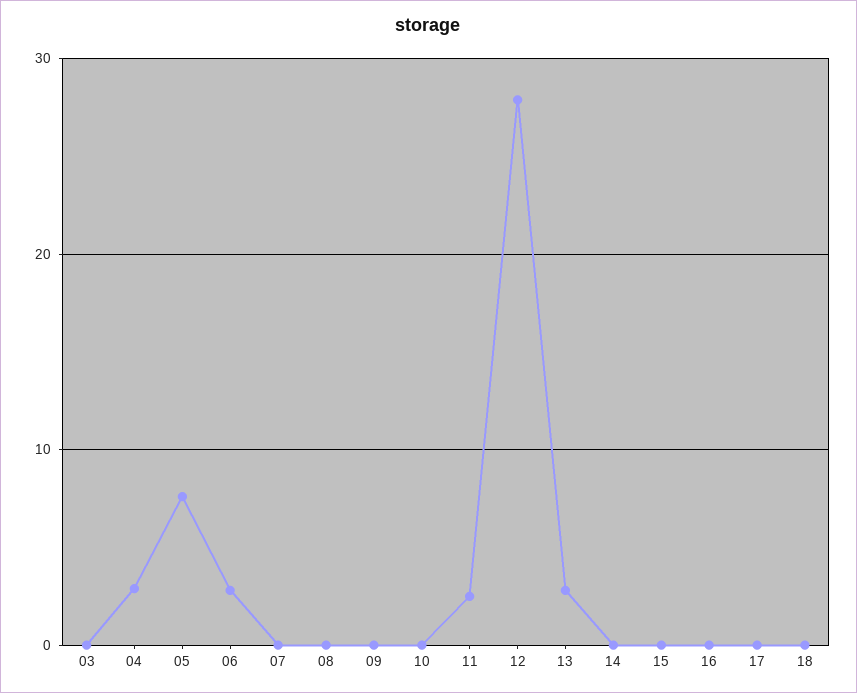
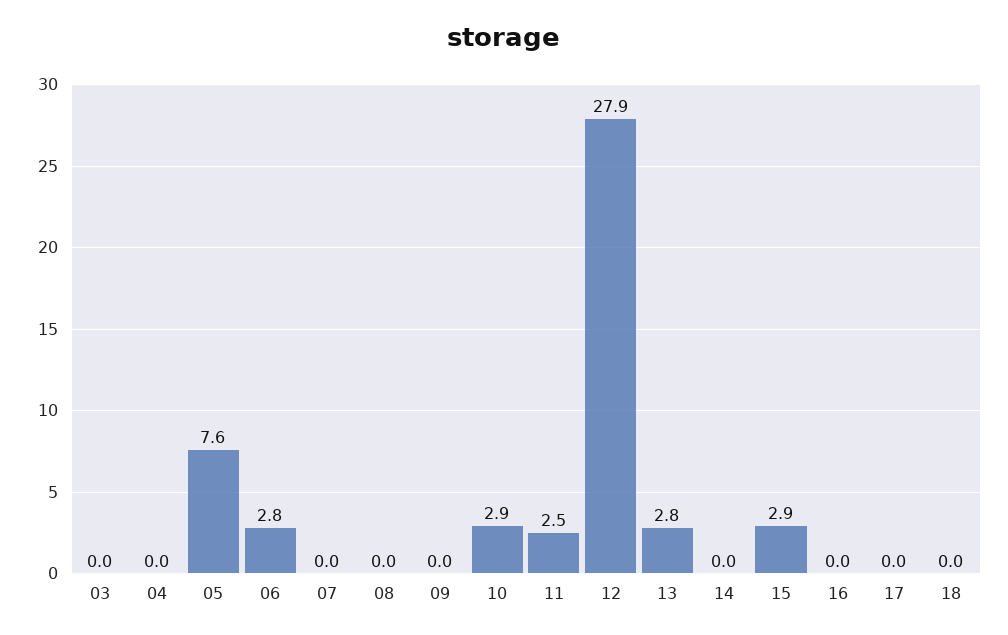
  {
    "03": 0,
-   "04": 3,
+   "04": 0,
    "05": 7.6,
    "06": 2.8,
    "07": 0,
    "08": 0,
    "09": 0,
-   "10": 0,
+   "10": 2.9,
    "11": 2.5,
    "12": 27.9,
    "13": 2.8,
    "14": 0,
-   "15": 0,
+   "15": 2.9,
    "16": 0,
    "17": 0,
    "18": 0
  }

